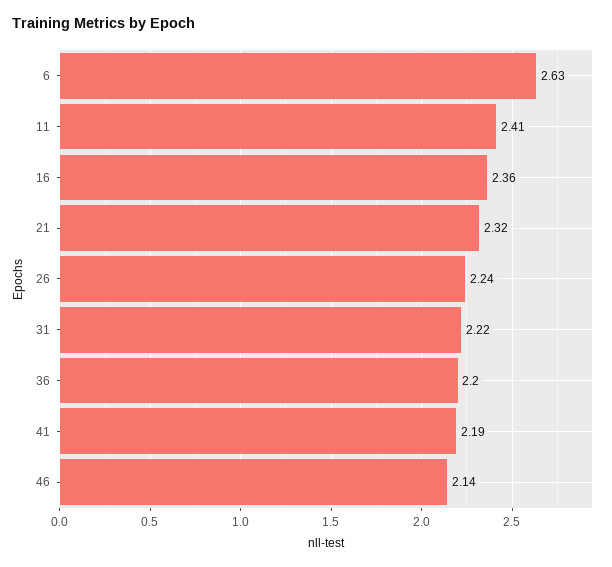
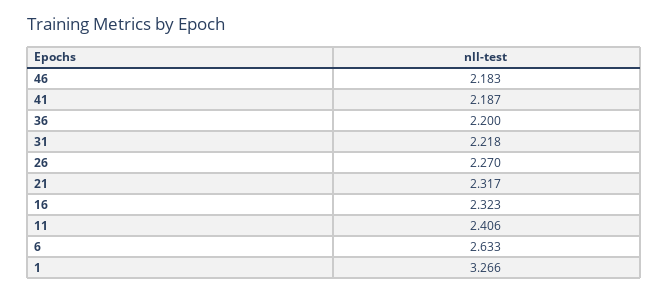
  {
    "6": 2.633,
    "11": 2.406,
-   "16": 2.36,
+   "16": 2.323,
    "21": 2.317,
-   "26": 2.24,
+   "26": 2.27,
    "31": 2.218,
    "36": 2.2,
    "41": 2.187,
-   "46": 2.14
+   "46": 2.183,
+   "1": 3.266
  }

